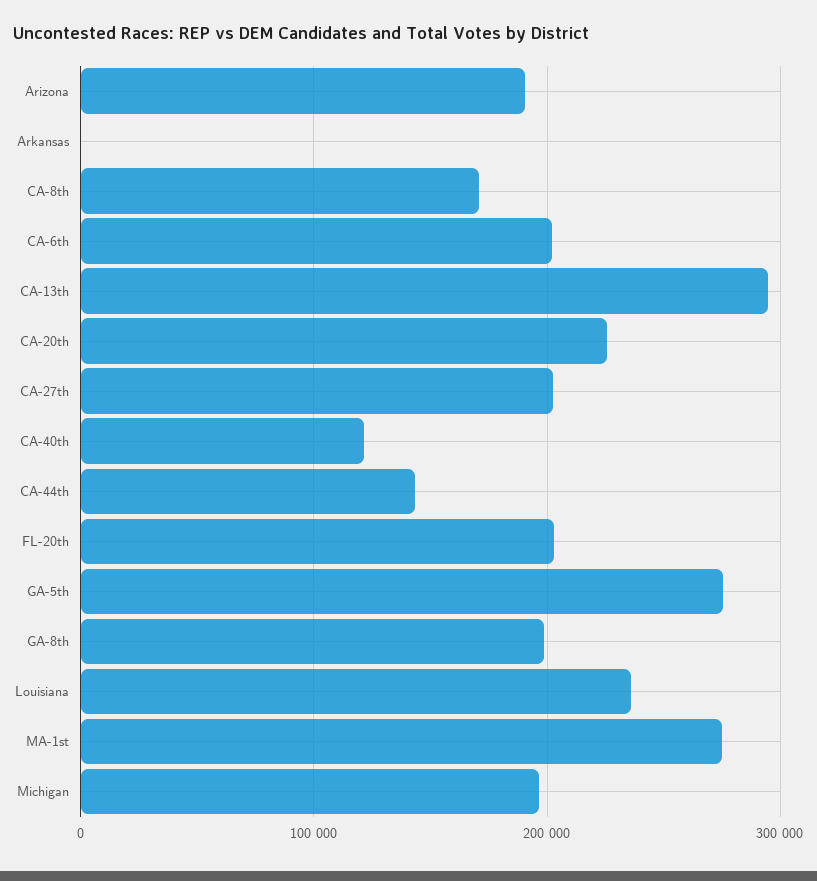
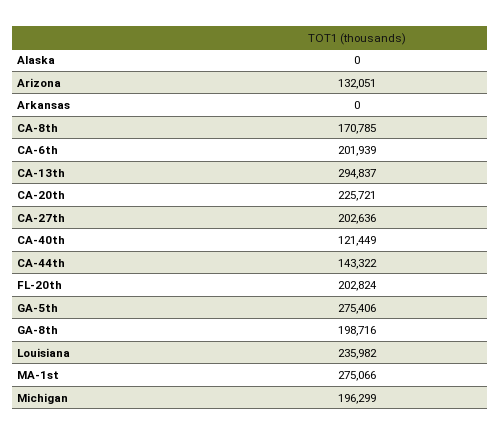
  {
-   "Arizona": 190000,
+   "Arizona": 132051,
    "Arkansas": 0,
    "CA-8th": 170785,
    "CA-6th": 201939,
    "CA-13th": 294837,
    "CA-20th": 225721,
    "CA-27th": 202636,
    "CA-40th": 121449,
    "CA-44th": 143322,
    "FL-20th": 202824,
    "GA-5th": 275406,
    "GA-8th": 198716,
    "Louisiana": 235982,
    "MA-1st": 275066,
-   "Michigan": 196299
+   "Michigan": 196299,
+   "Alaska": 0
  }

